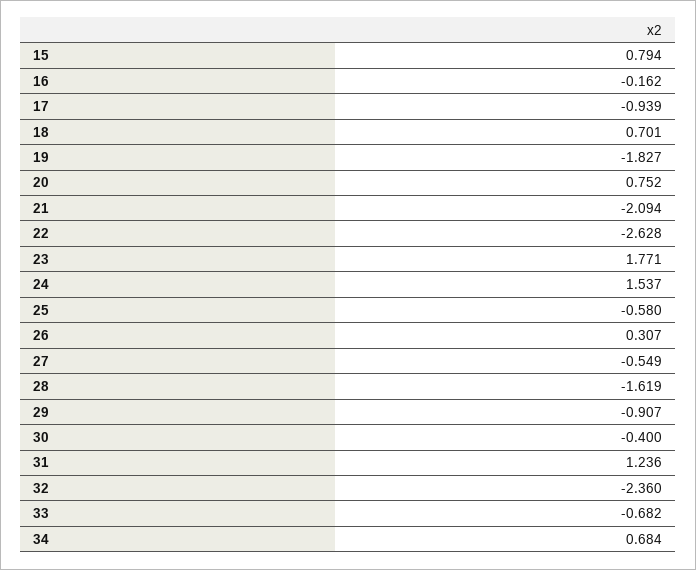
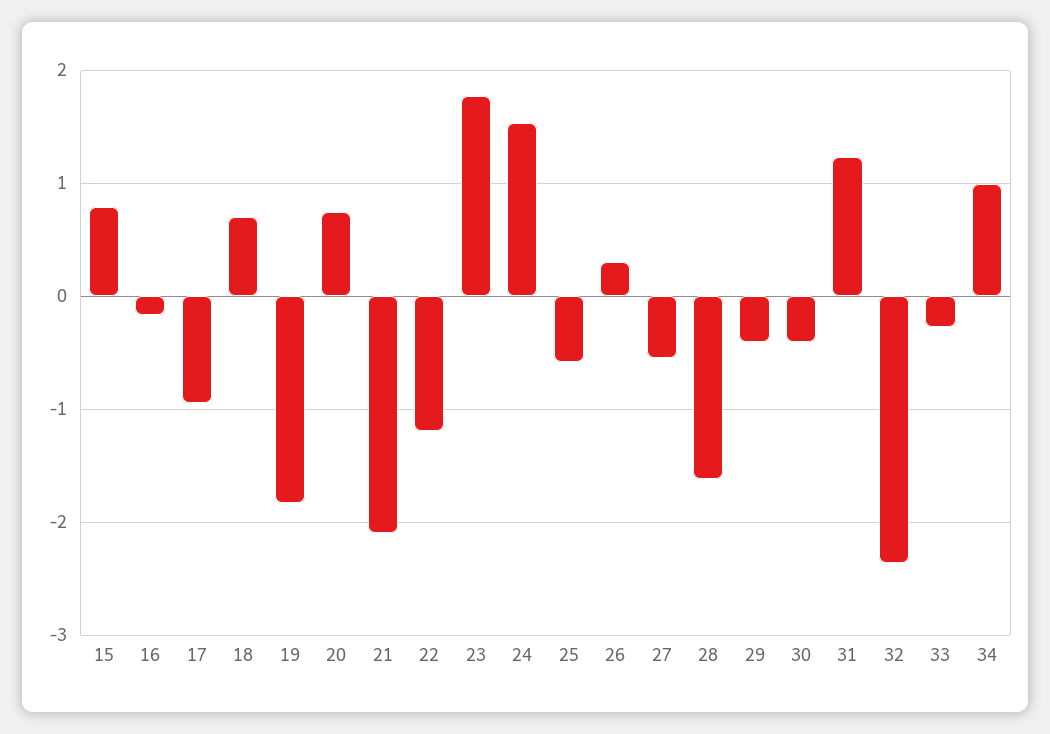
  {
    "15": 0.794,
    "16": -0.162,
    "17": -0.939,
    "18": 0.701,
    "19": -1.827,
    "20": 0.752,
    "21": -2.094,
-   "22": -2.628,
+   "22": -1.2,
    "23": 1.771,
    "24": 1.537,
    "25": -0.58,
    "26": 0.307,
    "27": -0.549,
    "28": -1.619,
-   "29": -0.907,
+   "29": -0.4,
    "30": -0.4,
    "31": 1.236,
    "32": -2.36,
-   "33": -0.682,
+   "33": -0.3,
-   "34": 0.684
+   "34": 1
  }

